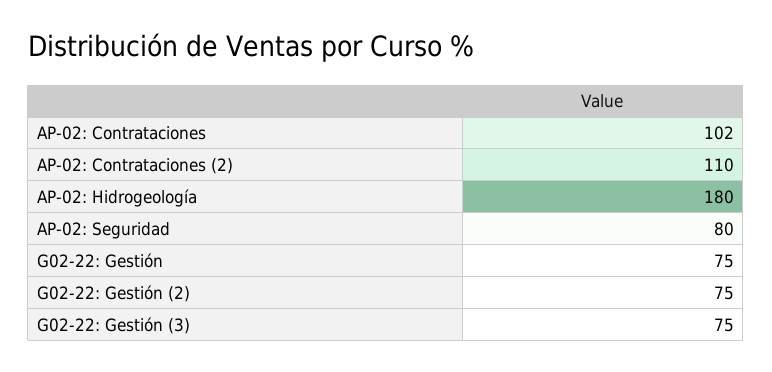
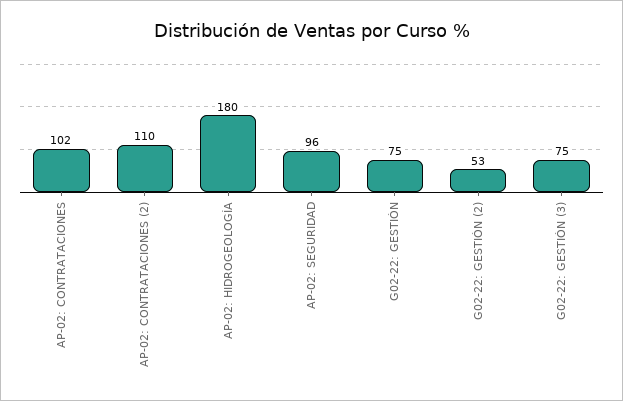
  {
    "AP-02: Contrataciones": 102,
    "AP-02: Contrataciones (2)": 110,
    "AP-02: Hidrogeología": 180,
-   "AP-02: Seguridad": 80,
+   "AP-02: Seguridad": 96,
    "G02-22: Gestión": 75,
-   "G02-22: Gestión (2)": 75,
+   "G02-22: Gestión (2)": 53,
    "G02-22: Gestión (3)": 75
  }

